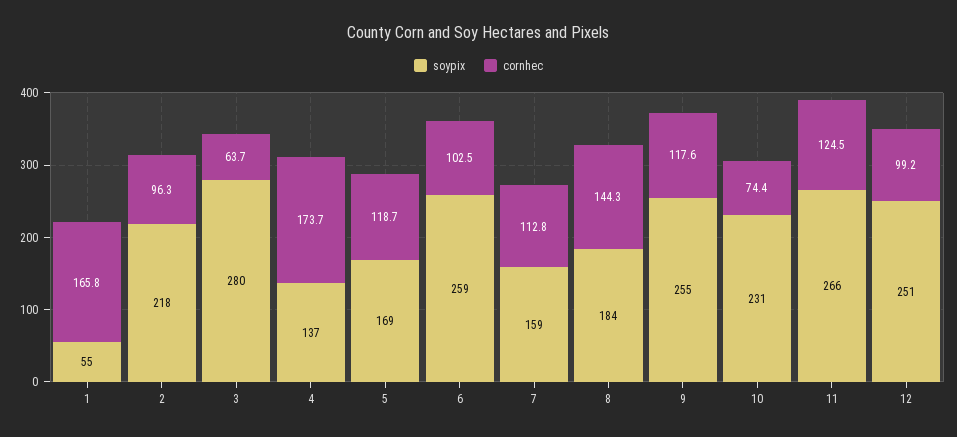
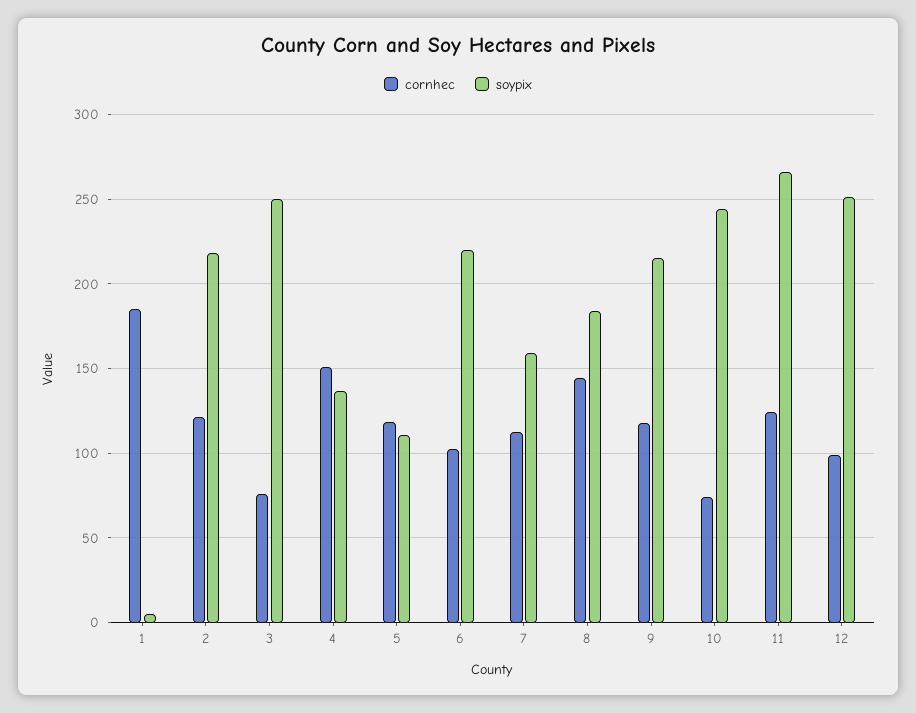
  {
    "soypix": {
-     "1": 55,
+     "1": 5,
      "2": 218,
-     "3": 280,
+     "3": 250,
      "4": 137,
-     "5": 169,
+     "5": 110,
-     "6": 259,
+     "6": 220,
      "7": 159,
      "8": 184,
-     "9": 255,
+     "9": 215,
-     "10": 231,
+     "10": 245,
      "11": 266,
      "12": 251
    },
    "cornhec": {
-     "1": 165.8,
+     "1": 185,
-     "2": 96.3,
+     "2": 120,
-     "3": 63.7,
+     "3": 75,
-     "4": 173.7,
+     "4": 150,
      "5": 118.7,
      "6": 102.5,
      "7": 112.8,
      "8": 144.3,
      "9": 117.6,
      "10": 74.4,
      "11": 124.5,
      "12": 99.2
    }
  }

